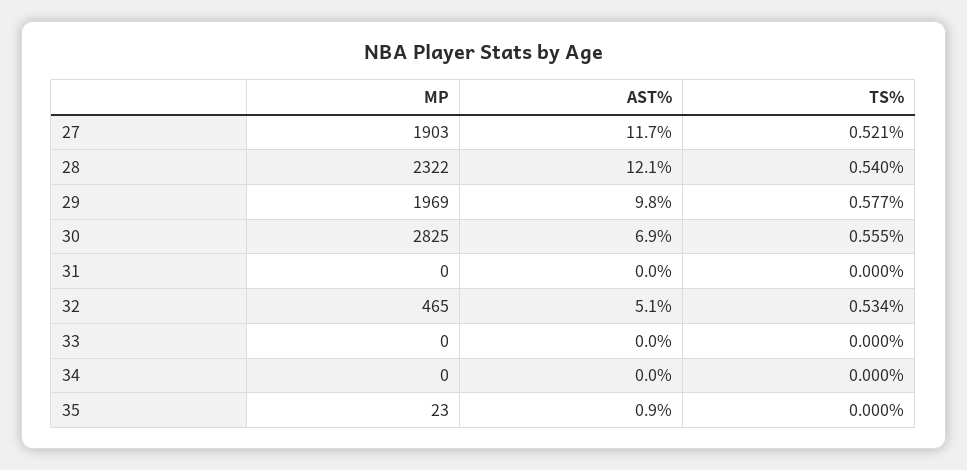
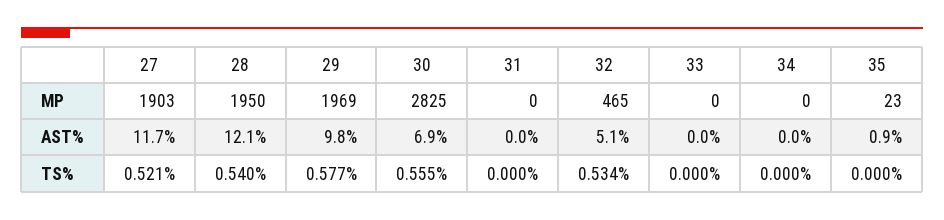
  {
    "MP": {
      "27": 1903,
-     "28": 2322,
+     "28": 1950,
      "29": 1969,
      "30": 2825,
      "31": 0,
      "32": 465,
      "33": 0,
      "34": 0,
      "35": 23
    },
    "AST%": {
      "27": 11.7,
      "28": 12.1,
      "29": 9.8,
      "30": 6.9,
      "31": 0,
      "32": 5.1,
      "33": 0,
      "34": 0,
      "35": 0.9
    },
    "TS%": {
      "27": 0.521,
      "28": 0.54,
      "29": 0.577,
      "30": 0.555,
      "31": 0,
      "32": 0.534,
      "33": 0,
      "34": 0,
      "35": 0
    }
  }

